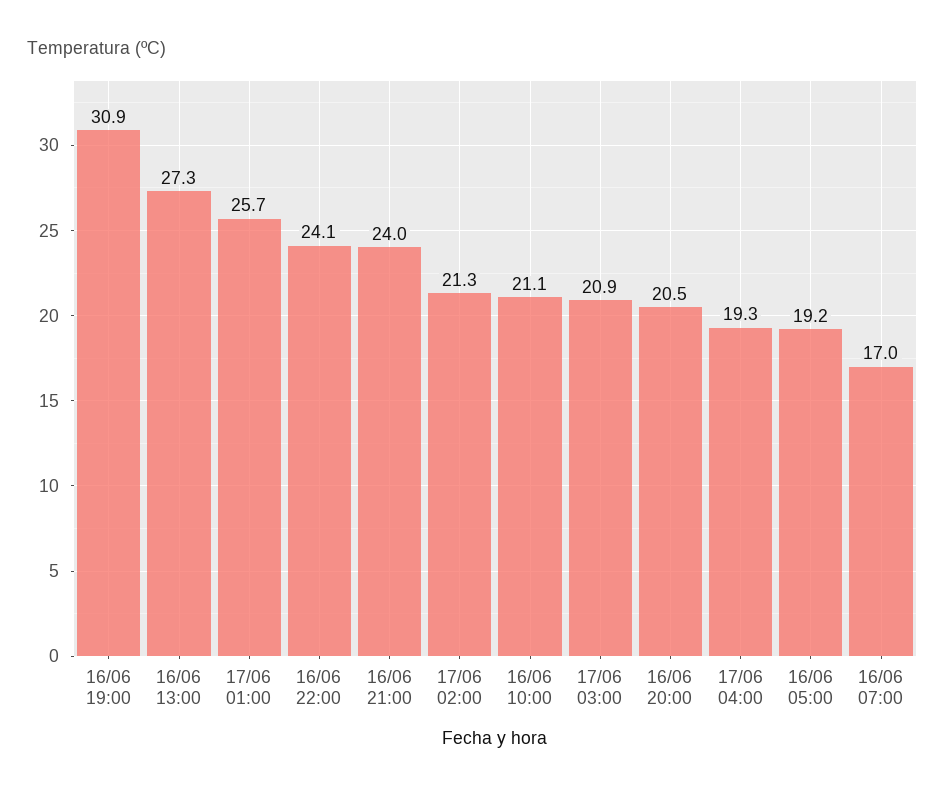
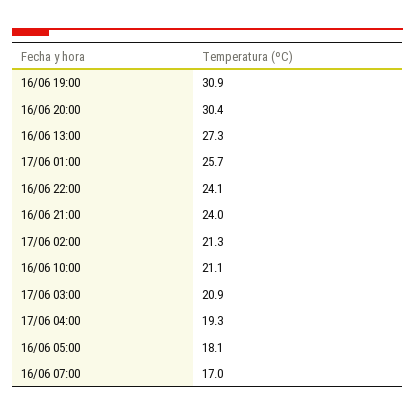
  {
    "16/06 19:00": 30.9,
    "16/06 13:00": 27.3,
    "17/06 01:00": 25.7,
    "16/06 22:00": 24.1,
    "16/06 21:00": 24,
    "17/06 02:00": 21.3,
    "16/06 10:00": 21.1,
    "17/06 03:00": 20.9,
-   "16/06 20:00": 20.5,
+   "16/06 20:00": 30.4,
    "17/06 04:00": 19.3,
-   "16/06 05:00": 19.2,
+   "16/06 05:00": 18.1,
    "16/06 07:00": 17
  }

